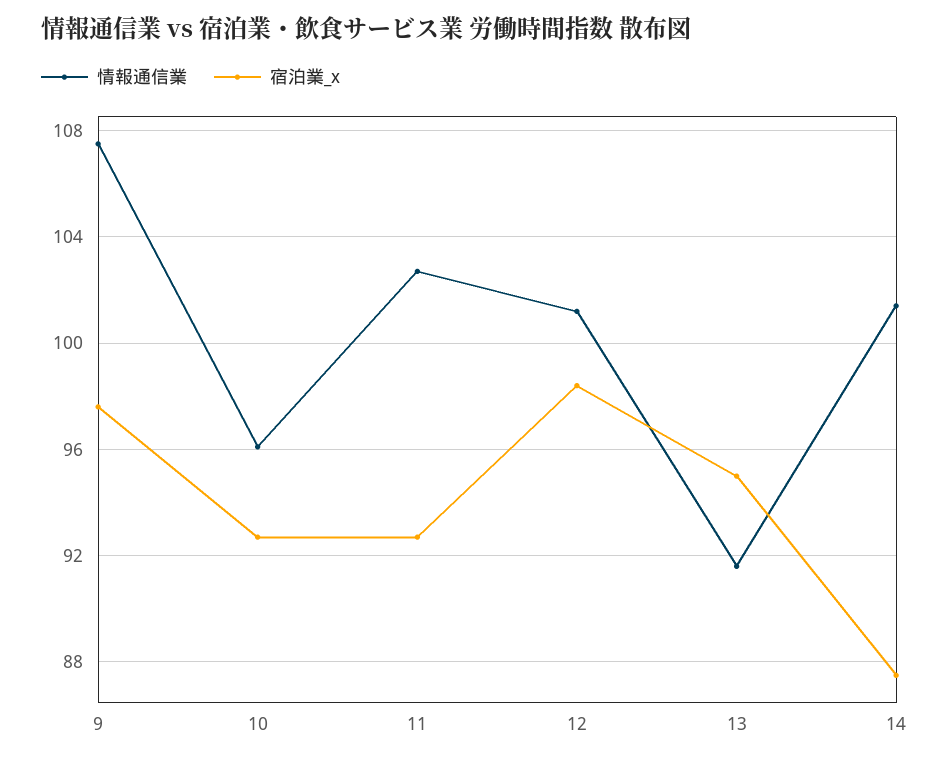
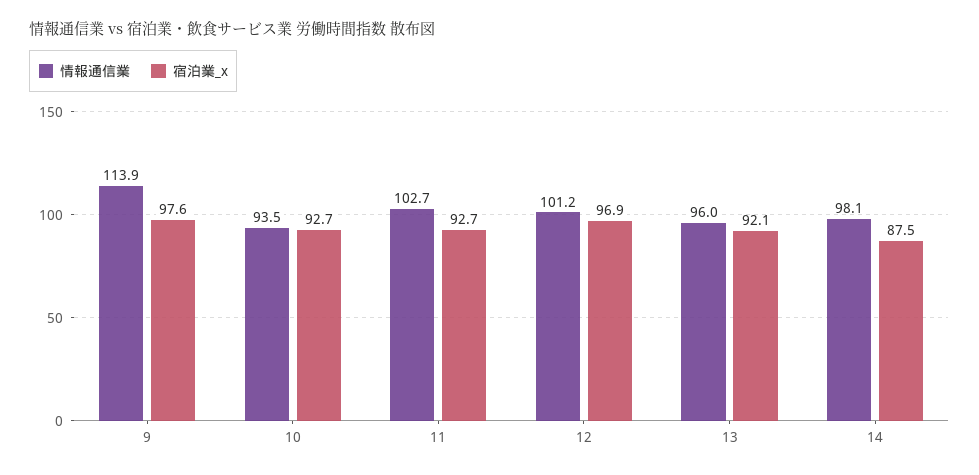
  {
    "情報通信業": {
-     "9": 107.5,
+     "9": 113.9,
-     "10": 96,
+     "10": 93.5,
      "11": 102.7,
      "12": 101.2,
-     "13": 91.5,
+     "13": 96,
-     "14": 101.5
+     "14": 98.1
    },
    "宿泊業_x": {
      "9": 97.6,
      "10": 92.7,
      "11": 92.7,
-     "12": 98.5,
+     "12": 96.9,
-     "13": 95,
+     "13": 92.1,
      "14": 87.5
    }
  }

